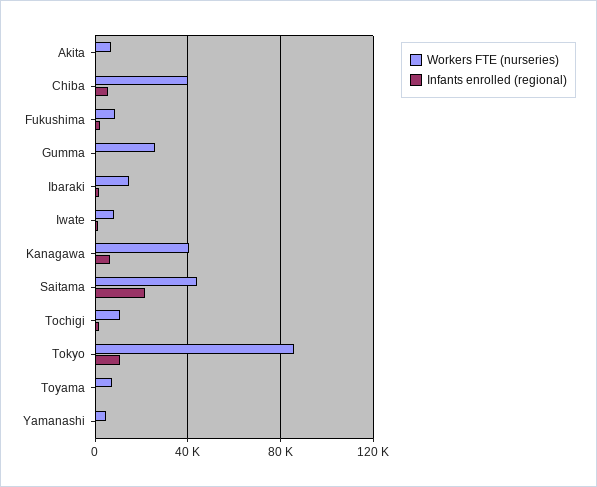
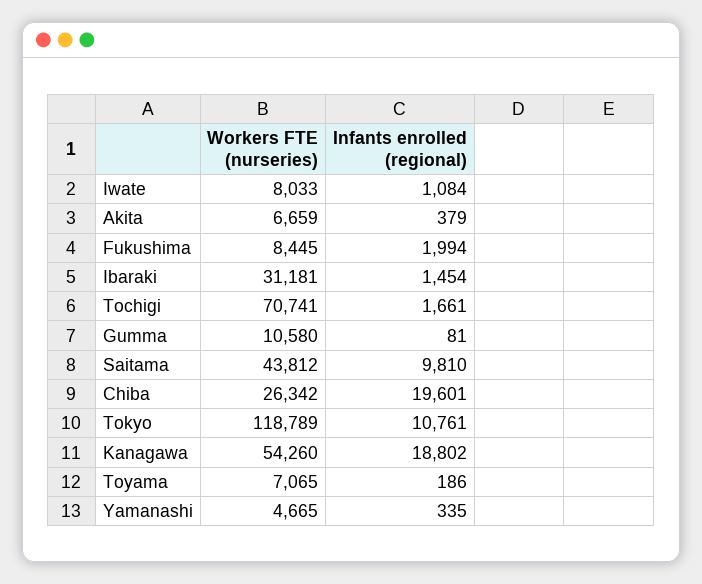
  {
    "Workers FTE (nurseries)": {
      "Akita": 6659,
-     "Chiba": 40000,
+     "Chiba": 26342,
      "Fukushima": 8445,
-     "Gumma": 25000,
+     "Gumma": 10580,
-     "Ibaraki": 15000,
+     "Ibaraki": 31181,
      "Iwate": 8033,
-     "Kanagawa": 40000,
+     "Kanagawa": 54260,
      "Saitama": 43812,
-     "Tochigi": 10000,
+     "Tochigi": 70741,
-     "Tokyo": 85000,
+     "Tokyo": 118789,
      "Toyama": 7065,
      "Yamanashi": 4665
    },
    "Infants enrolled (regional)": {
      "Akita": 379,
-     "Chiba": 5000,
+     "Chiba": 19601,
      "Fukushima": 1994,
      "Gumma": 81,
      "Ibaraki": 1454,
      "Iwate": 1084,
-     "Kanagawa": 5000,
+     "Kanagawa": 18802,
-     "Saitama": 20000,
+     "Saitama": 9810,
      "Tochigi": 1661,
      "Tokyo": 10761,
      "Toyama": 186,
      "Yamanashi": 335
    }
  }

